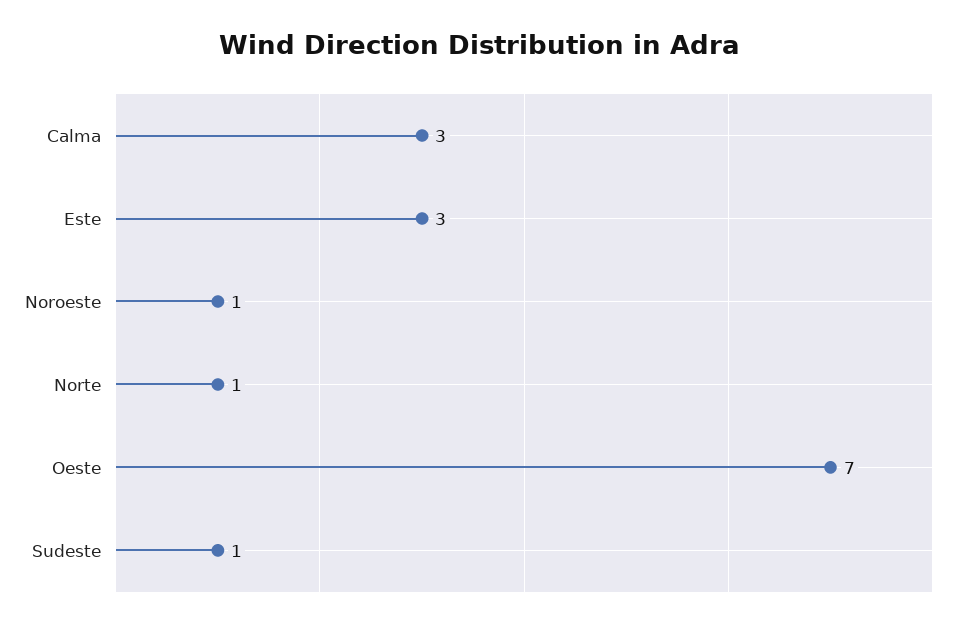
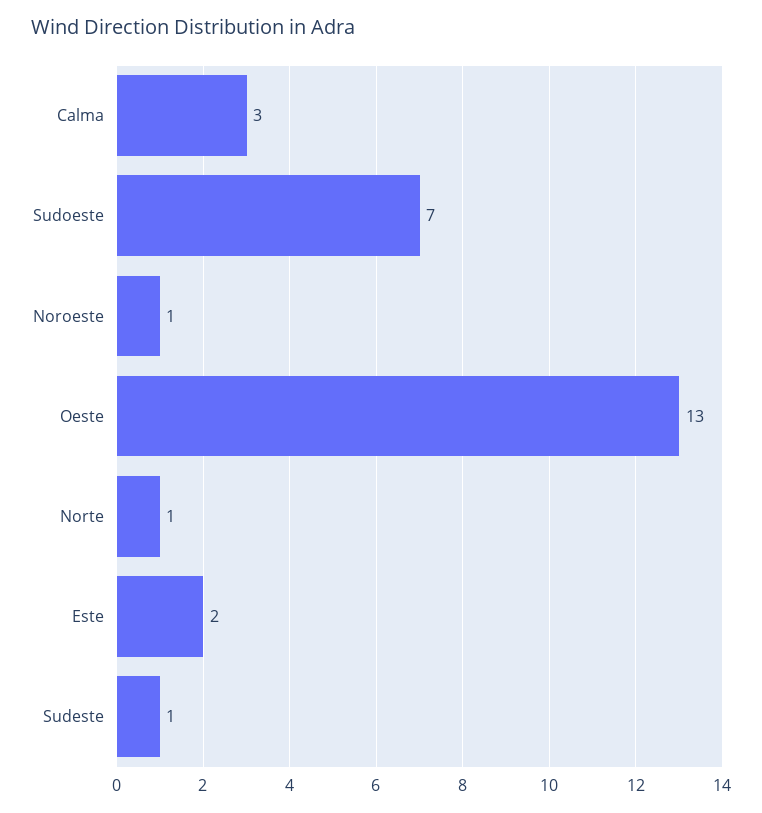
  {
    "Calma": 3,
-   "Este": 3,
+   "Este": 2,
    "Noroeste": 1,
    "Norte": 1,
-   "Oeste": 7,
+   "Oeste": 13,
-   "Sudeste": 1
+   "Sudeste": 1,
+   "Sudoeste": 7
  }

